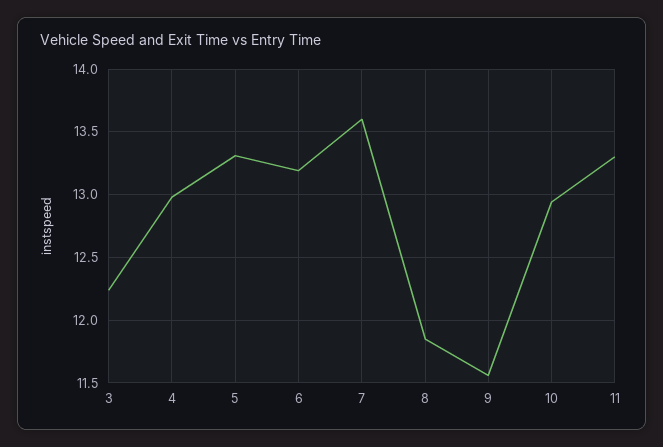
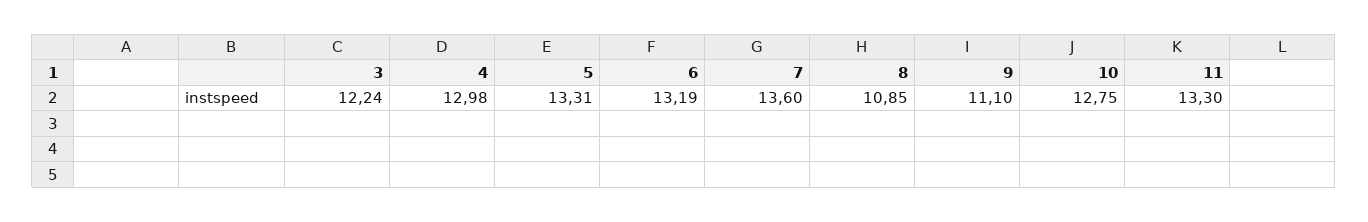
  {
    "3": 12.24,
    "4": 12.98,
    "5": 13.31,
    "6": 13.19,
    "7": 13.6,
-   "8": 11.85,
+   "8": 10.85,
-   "9": 11.55,
+   "9": 11.1,
-   "10": 12.95,
+   "10": 12.75,
    "11": 13.3
  }

